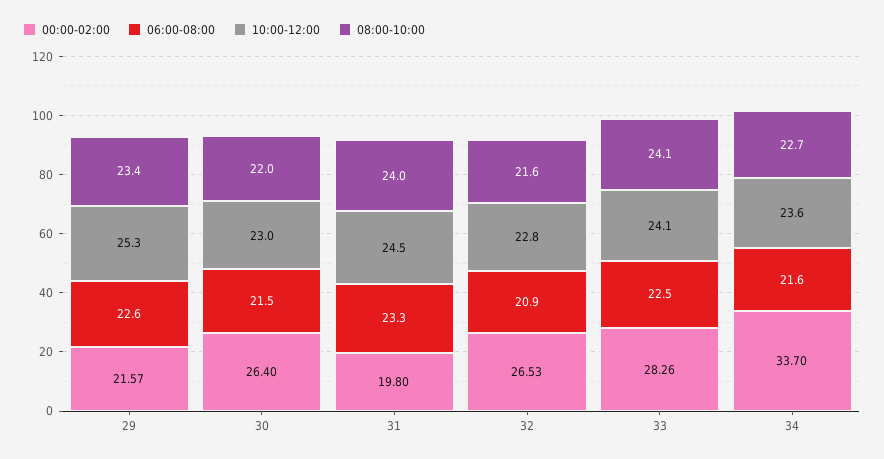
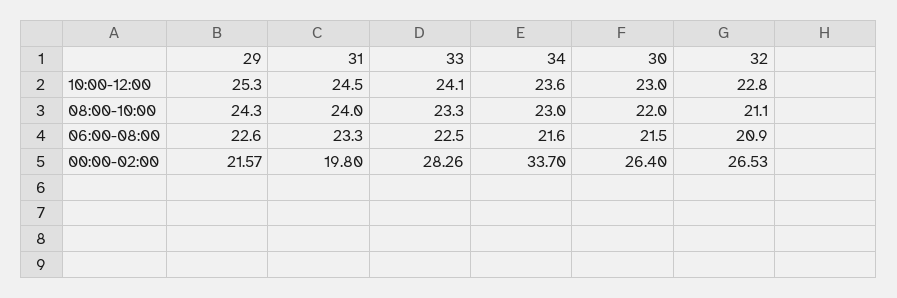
  {
    "00:00-02:00": {
      "29": 21.57,
      "30": 26.4,
      "31": 19.8,
      "32": 26.53,
      "33": 28.26,
      "34": 33.7
    },
    "06:00-08:00": {
      "29": 22.6,
      "30": 21.5,
      "31": 23.3,
      "32": 20.9,
      "33": 22.5,
      "34": 21.6
    },
    "10:00-12:00": {
      "29": 25.3,
      "30": 23,
      "31": 24.5,
      "32": 22.8,
      "33": 24.1,
      "34": 23.6
    },
    "08:00-10:00": {
-     "29": 23.4,
+     "29": 24.3,
      "30": 22,
      "31": 24,
-     "32": 21.6,
+     "32": 21.1,
-     "33": 24.1,
+     "33": 23.3,
-     "34": 22.7
+     "34": 23
    }
  }

